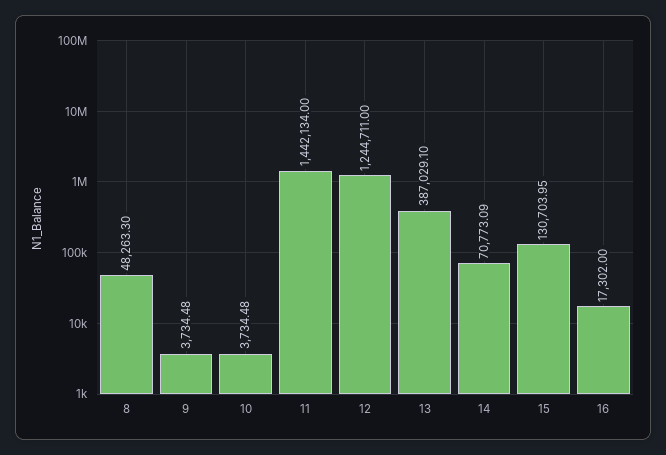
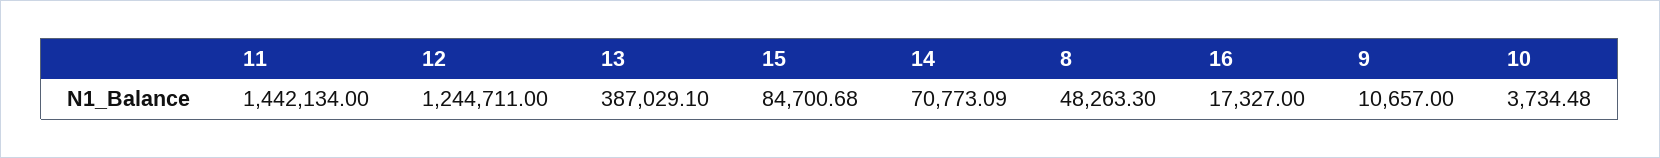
  {
    "8": 48263.3,
-   "9": 3734.48,
+   "9": 10657,
    "10": 3734.48,
    "11": 1442134,
    "12": 1244711,
    "13": 387029.1,
    "14": 70773.09,
-   "15": 130703.95,
+   "15": 84700.68,
-   "16": 17302
+   "16": 17327
  }

